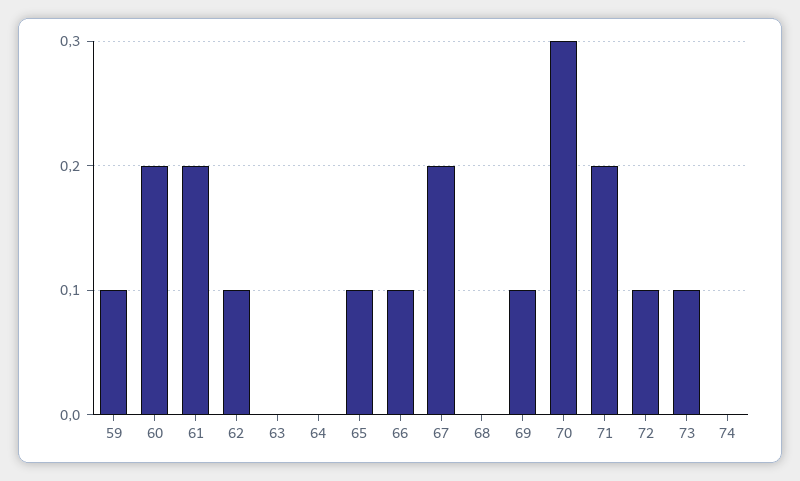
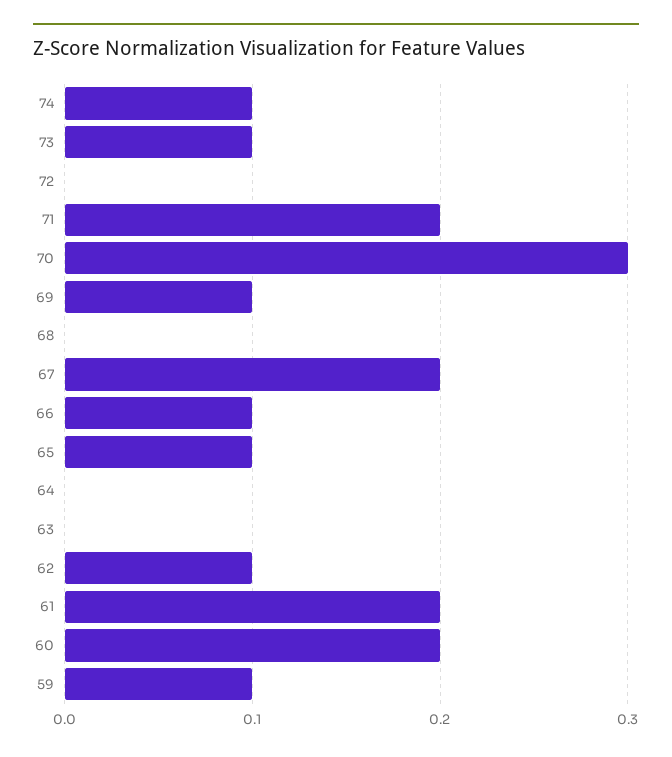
  {
    "59": 0.1,
    "60": 0.2,
    "61": 0.2,
    "62": 0.1,
    "63": 0,
    "64": 0,
    "65": 0.1,
    "66": 0.1,
    "67": 0.2,
    "68": 0,
    "69": 0.1,
    "70": 0.3,
    "71": 0.2,
-   "72": 0.1,
+   "72": 0,
    "73": 0.1,
-   "74": 0
+   "74": 0.1
  }

